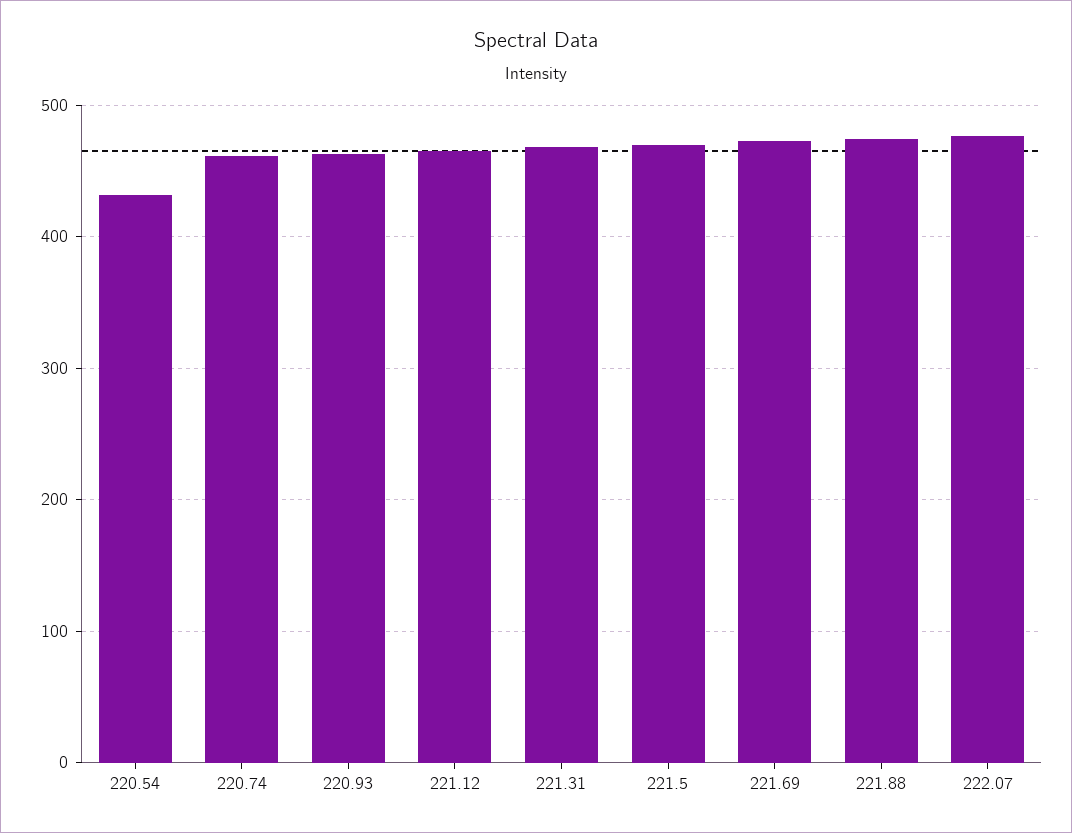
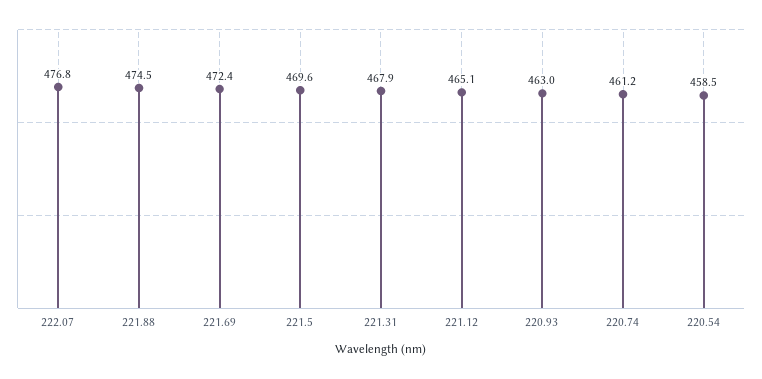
  {
-   "220.54": 430,
+   "220.54": 458.5,
    "220.74": 461.2,
    "220.93": 463,
    "221.12": 465.1,
    "221.31": 467.9,
    "221.5": 469.6,
    "221.69": 472.4,
    "221.88": 474.5,
    "222.07": 476.8
  }

